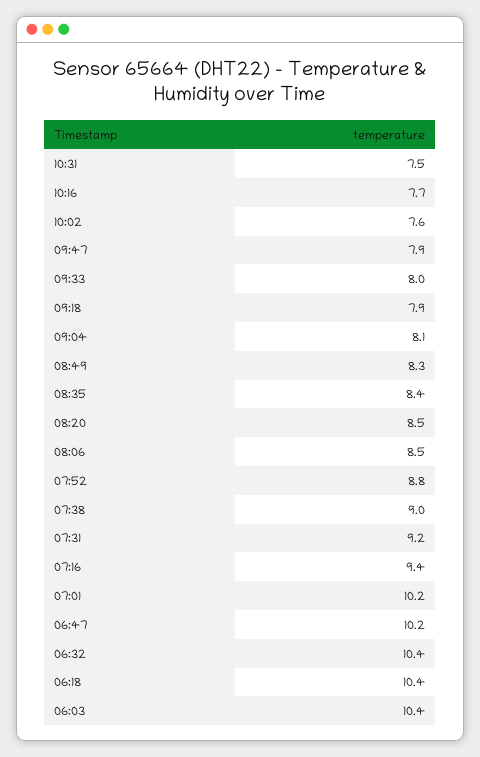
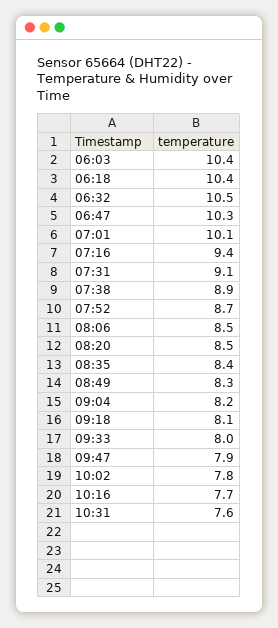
  {
-   "10:31": 7.5,
+   "10:31": 7.6,
    "10:16": 7.7,
-   "10:02": 7.6,
+   "10:02": 7.8,
    "09:47": 7.9,
    "09:33": 8,
-   "09:18": 7.9,
+   "09:18": 8.1,
-   "09:04": 8.1,
+   "09:04": 8.2,
    "08:49": 8.3,
    "08:35": 8.4,
    "08:20": 8.5,
    "08:06": 8.5,
-   "07:52": 8.8,
+   "07:52": 8.7,
-   "07:38": 9,
+   "07:38": 8.9,
-   "07:31": 9.2,
+   "07:31": 9.1,
    "07:16": 9.4,
-   "07:01": 10.2,
+   "07:01": 10.1,
-   "06:47": 10.2,
+   "06:47": 10.3,
-   "06:32": 10.4,
+   "06:32": 10.5,
    "06:18": 10.4,
    "06:03": 10.4
  }

